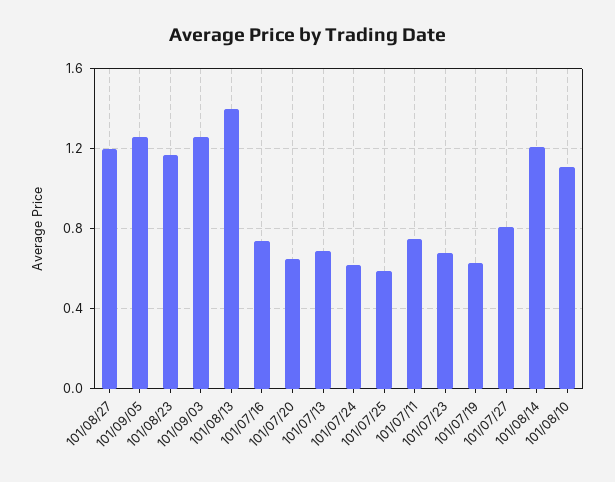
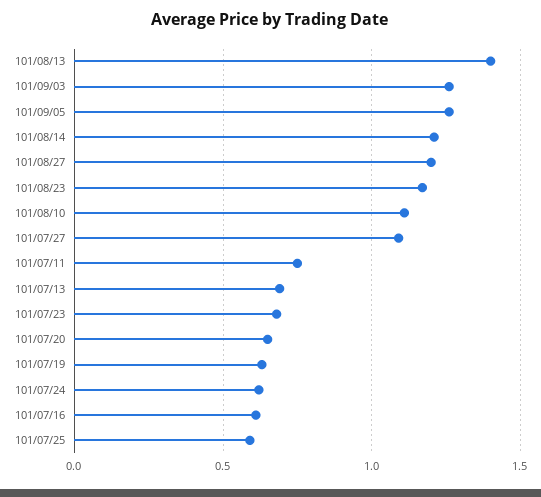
  {
    "101/08/27": 1.2,
    "101/09/05": 1.25,
    "101/08/23": 1.15,
    "101/09/03": 1.25,
    "101/08/13": 1.4,
-   "101/07/16": 0.75,
+   "101/07/16": 0.6,
    "101/07/20": 0.65,
    "101/07/13": 0.7,
    "101/07/24": 0.6,
    "101/07/25": 0.6,
    "101/07/11": 0.75,
    "101/07/23": 0.7,
    "101/07/19": 0.65,
-   "101/07/27": 0.8,
+   "101/07/27": 1.1,
    "101/08/14": 1.2,
    "101/08/10": 1.1
  }

